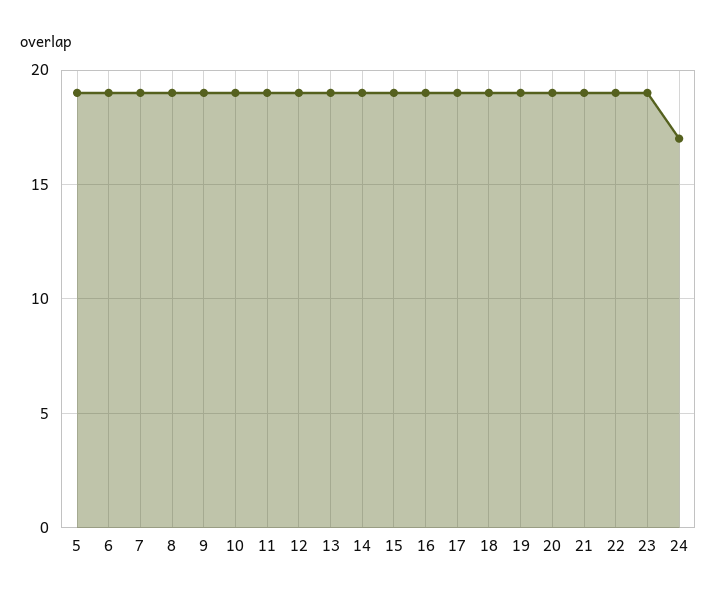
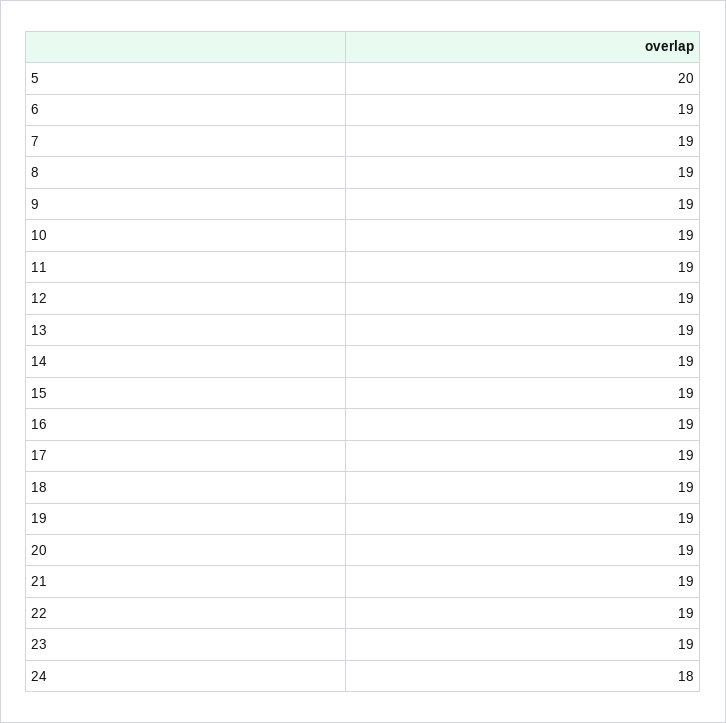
  {
-   "5": 19,
+   "5": 20,
    "6": 19,
    "7": 19,
    "8": 19,
    "9": 19,
    "10": 19,
    "11": 19,
    "12": 19,
    "13": 19,
    "14": 19,
    "15": 19,
    "16": 19,
    "17": 19,
    "18": 19,
    "19": 19,
    "20": 19,
    "21": 19,
    "22": 19,
    "23": 19,
-   "24": 17
+   "24": 18
  }

